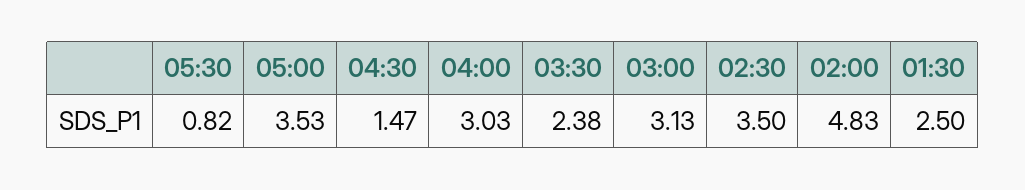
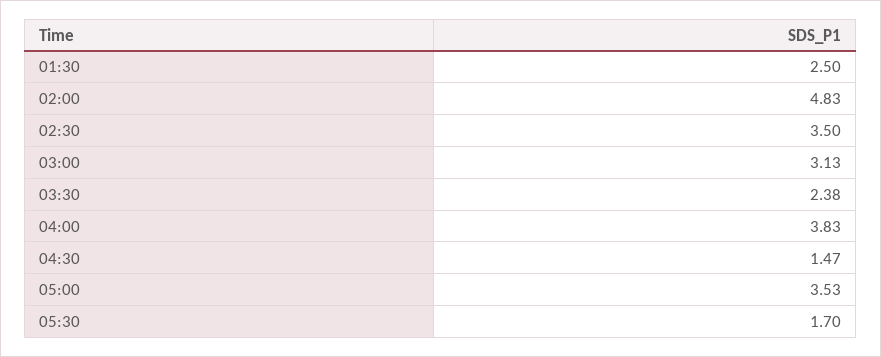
  {
-   "05:30": 0.82,
+   "05:30": 1.7,
    "05:00": 3.53,
    "04:30": 1.47,
-   "04:00": 3.03,
+   "04:00": 3.83,
    "03:30": 2.38,
    "03:00": 3.13,
    "02:30": 3.5,
    "02:00": 4.83,
    "01:30": 2.5
  }

